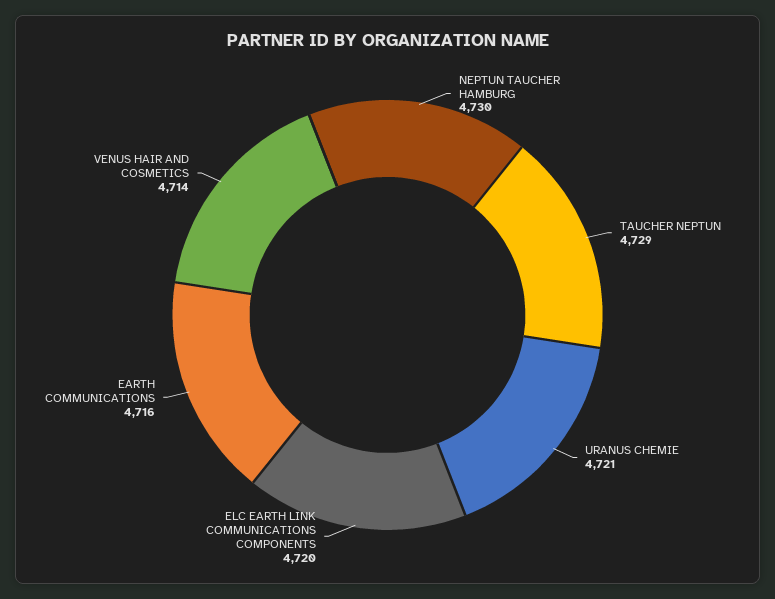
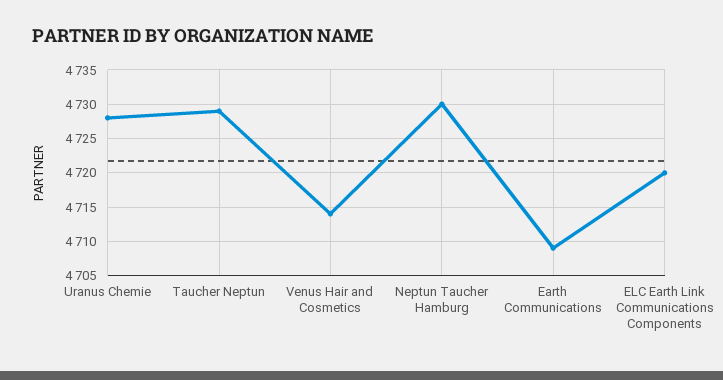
  {
    "NEPTUN TAUCHER HAMBURG": 4730,
    "TAUCHER NEPTUN": 4729,
-   "URANUS CHEMIE": 4721,
+   "URANUS CHEMIE": 4728,
    "ELC EARTH LINK COMMUNICATIONS COMPONENTS": 4720,
-   "EARTH COMMUNICATIONS": 4716,
+   "EARTH COMMUNICATIONS": 4709,
    "VENUS HAIR AND COSMETICS": 4714
  }

